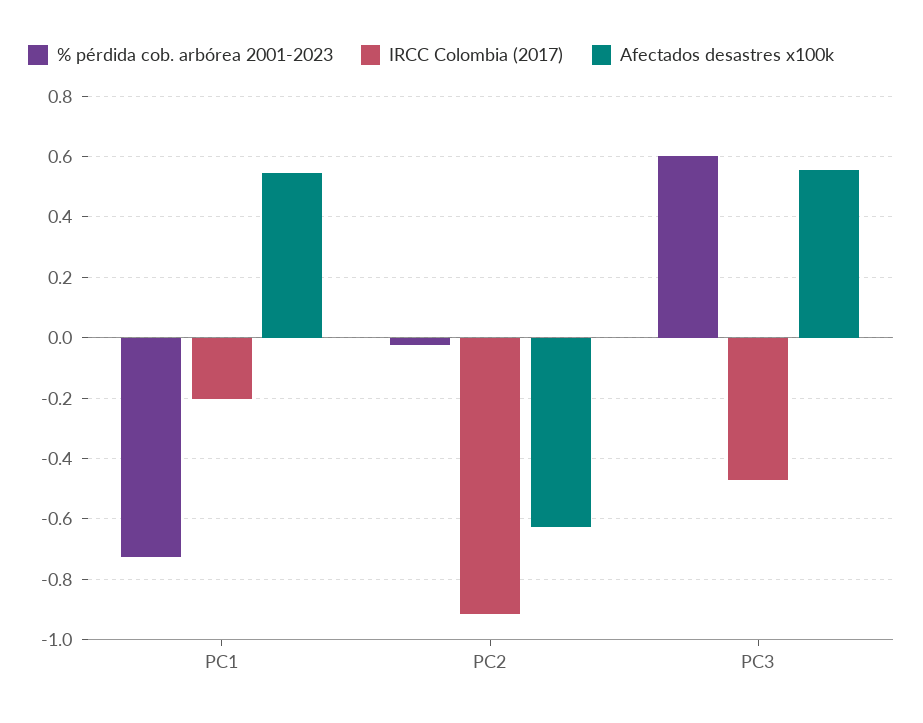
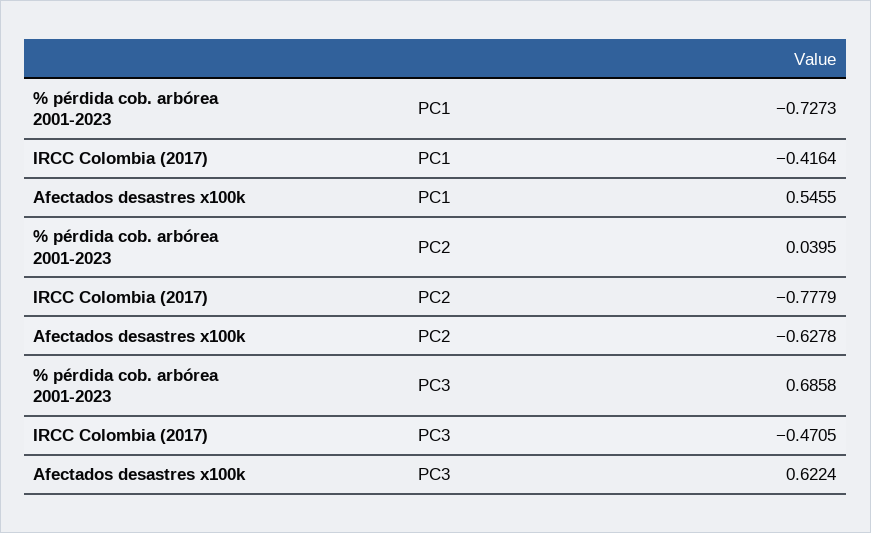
  {
    "% pérdida cob. arbórea 2001-2023": {
      "PC1": -0.7273,
-     "PC2": -0.02,
+     "PC2": 0.0395,
-     "PC3": 0.6
+     "PC3": 0.6858
    },
    "IRCC Colombia (2017)": {
-     "PC1": -0.2,
+     "PC1": -0.4164,
-     "PC2": -0.92,
+     "PC2": -0.7779,
      "PC3": -0.4705
    },
    "Afectados desastres x100k": {
      "PC1": 0.5455,
      "PC2": -0.6278,
-     "PC3": 0.56
+     "PC3": 0.6224
    }
  }

